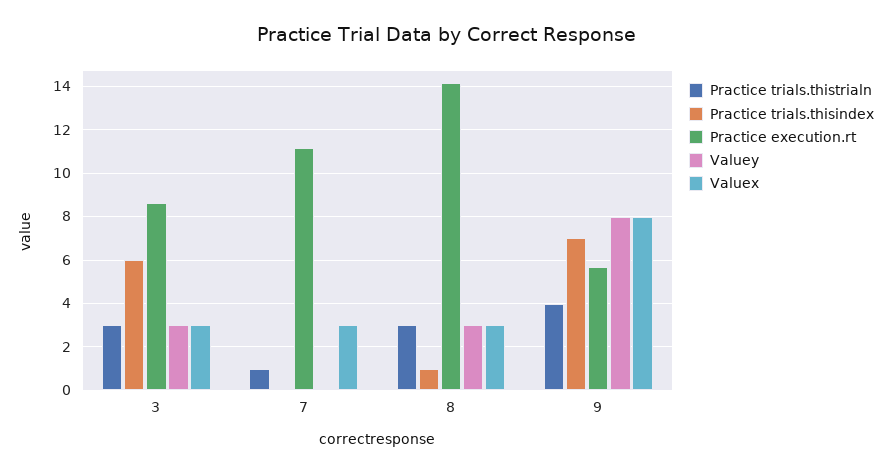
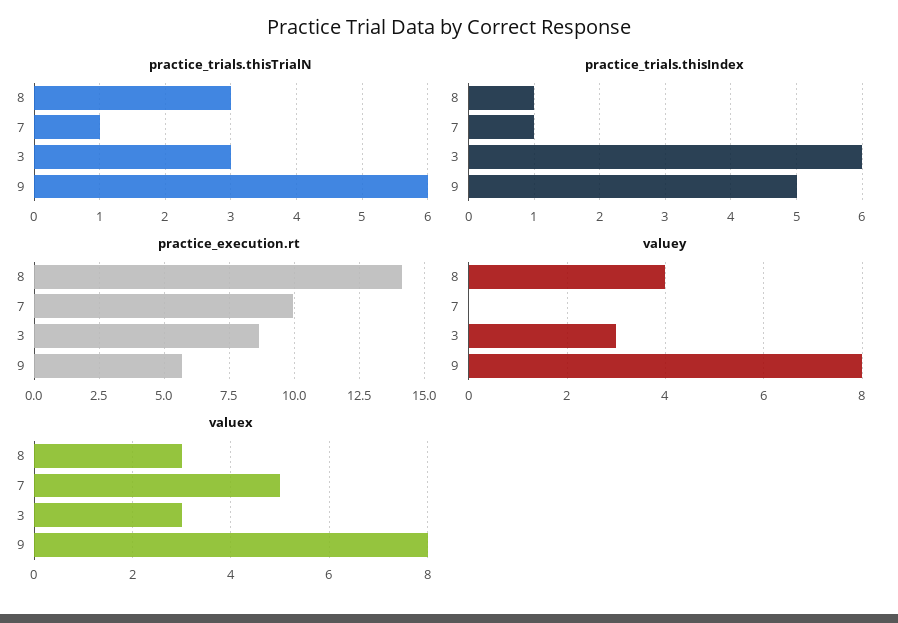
  {
    "Practice trials.thistrialn": {
      "3": 3,
      "7": 1,
      "8": 3,
-     "9": 4
+     "9": 6
    },
    "Practice trials.thisindex": {
      "3": 6,
-     "7": 0,
+     "7": 1,
      "8": 1,
-     "9": 7
+     "9": 5
    },
    "Practice execution.rt": {
      "3": 8.75,
-     "7": 11,
+     "7": 10,
      "8": 14.25,
      "9": 5.75
    },
    "Valuey": {
      "3": 3,
      "7": 0,
-     "8": 3,
+     "8": 4,
      "9": 8
    },
    "Valuex": {
      "3": 3,
-     "7": 3,
+     "7": 5,
      "8": 3,
      "9": 8
    }
  }

